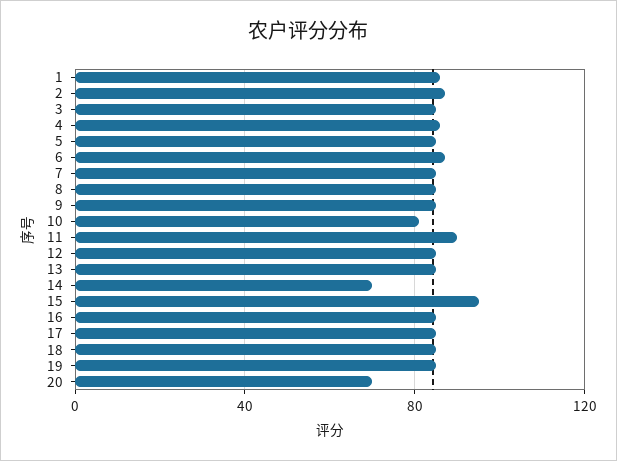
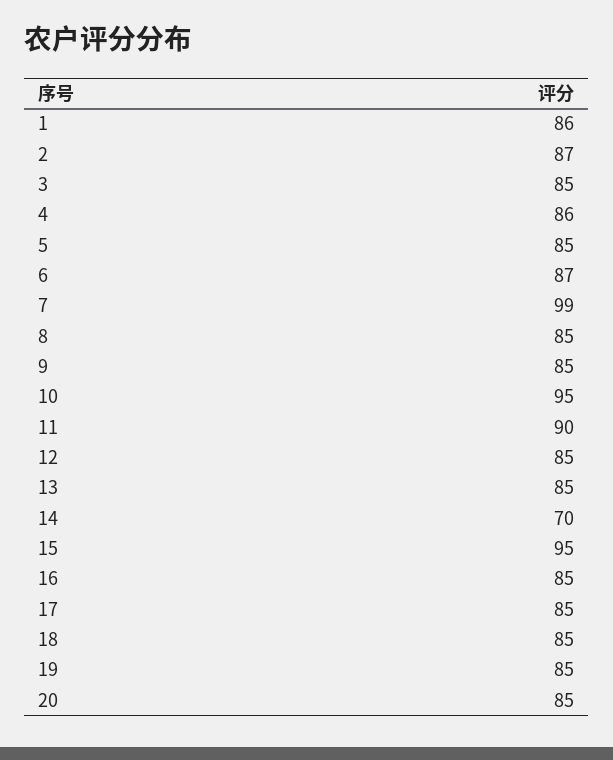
  {
    "1": 86,
    "2": 87,
    "3": 85,
    "4": 86,
    "5": 85,
    "6": 87,
-   "7": 85,
+   "7": 99,
    "8": 85,
    "9": 85,
-   "10": 80,
+   "10": 95,
    "11": 90,
    "12": 85,
    "13": 85,
    "14": 70,
    "15": 95,
    "16": 85,
    "17": 85,
    "18": 85,
    "19": 85,
-   "20": 70
+   "20": 85
  }

